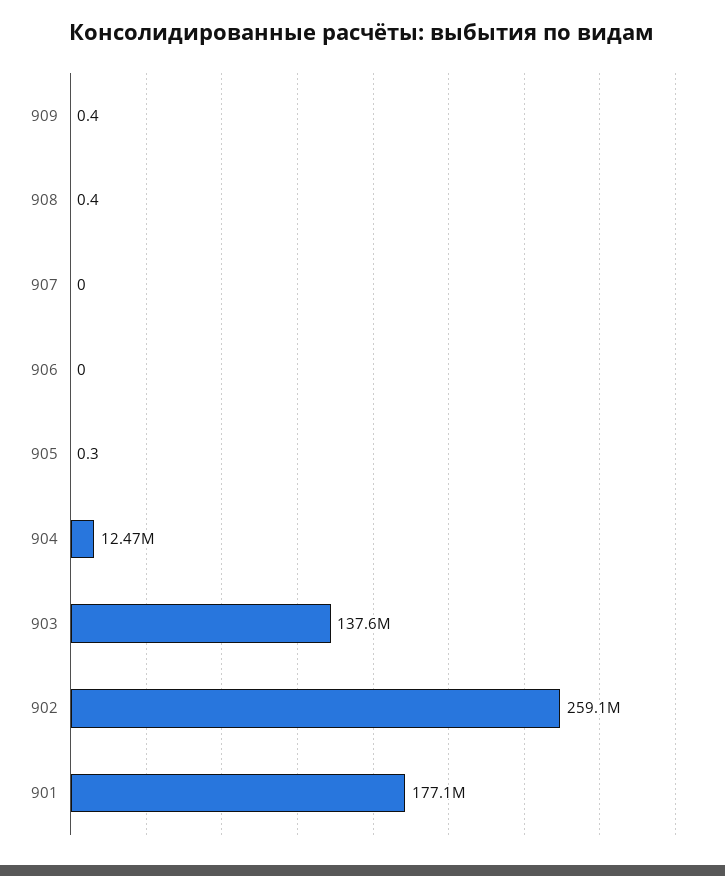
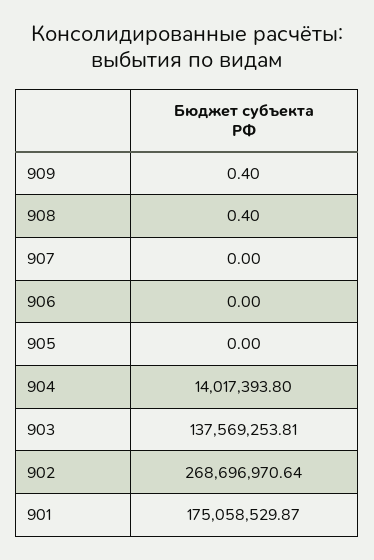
  {
    "909": 0.4,
    "908": 0.4,
    "907": 0,
    "906": 0,
-   "905": 0.3,
+   "905": 0,
-   "904": 12470000,
+   "904": 14017393.8,
    "903": 137569253.81,
-   "902": 259100000,
+   "902": 268696970.64,
-   "901": 177100000
+   "901": 175058529.87
  }

